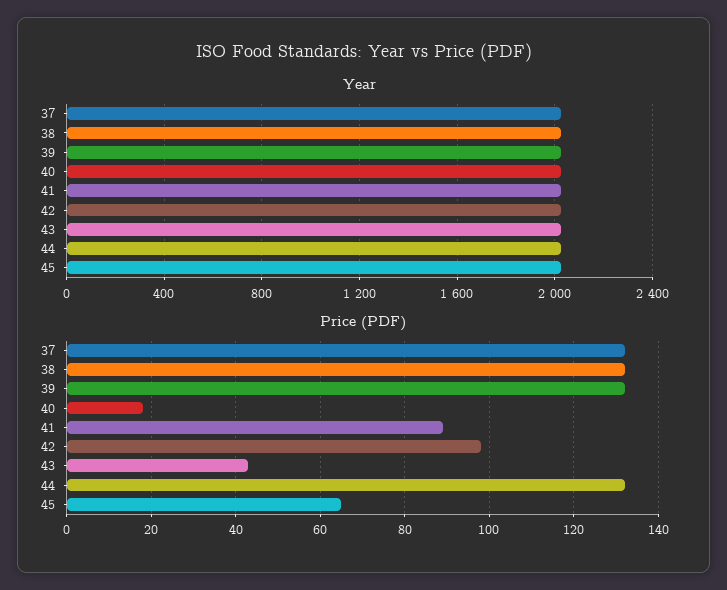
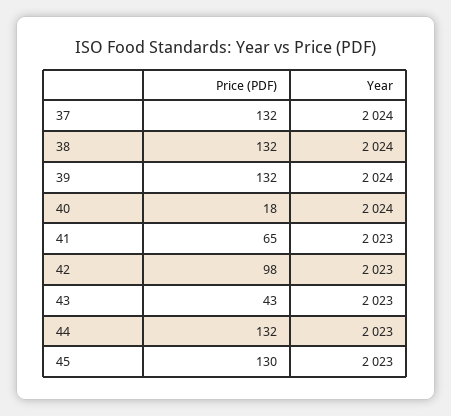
  {
    "Year": {
      "37": 2024,
      "38": 2024,
      "39": 2024,
      "40": 2024,
      "41": 2023,
      "42": 2023,
      "43": 2023,
      "44": 2023,
      "45": 2023
    },
    "Price (PDF)": {
      "37": 132,
      "38": 132,
      "39": 132,
      "40": 18,
-     "41": 90,
+     "41": 65,
      "42": 98,
      "43": 43,
      "44": 132,
-     "45": 65
+     "45": 130
    }
  }

